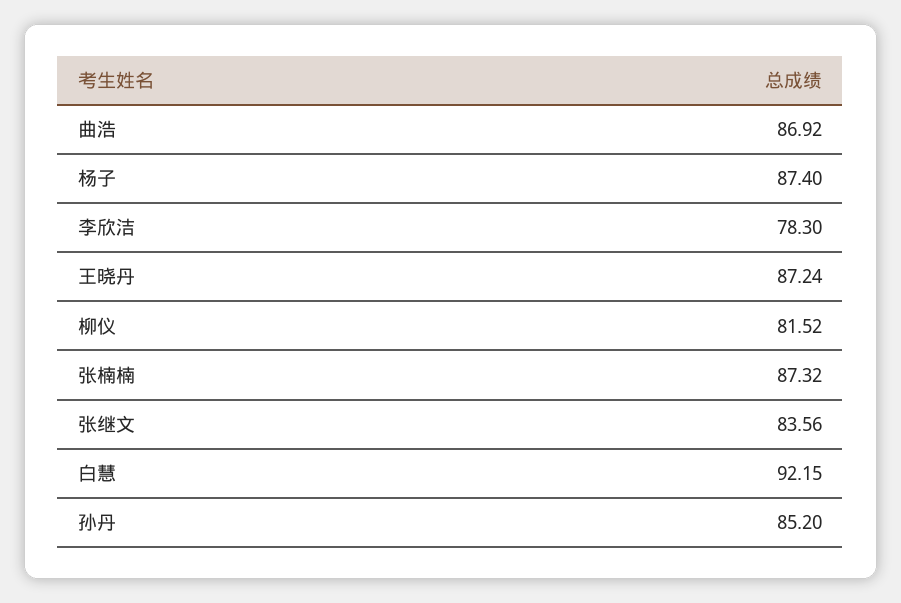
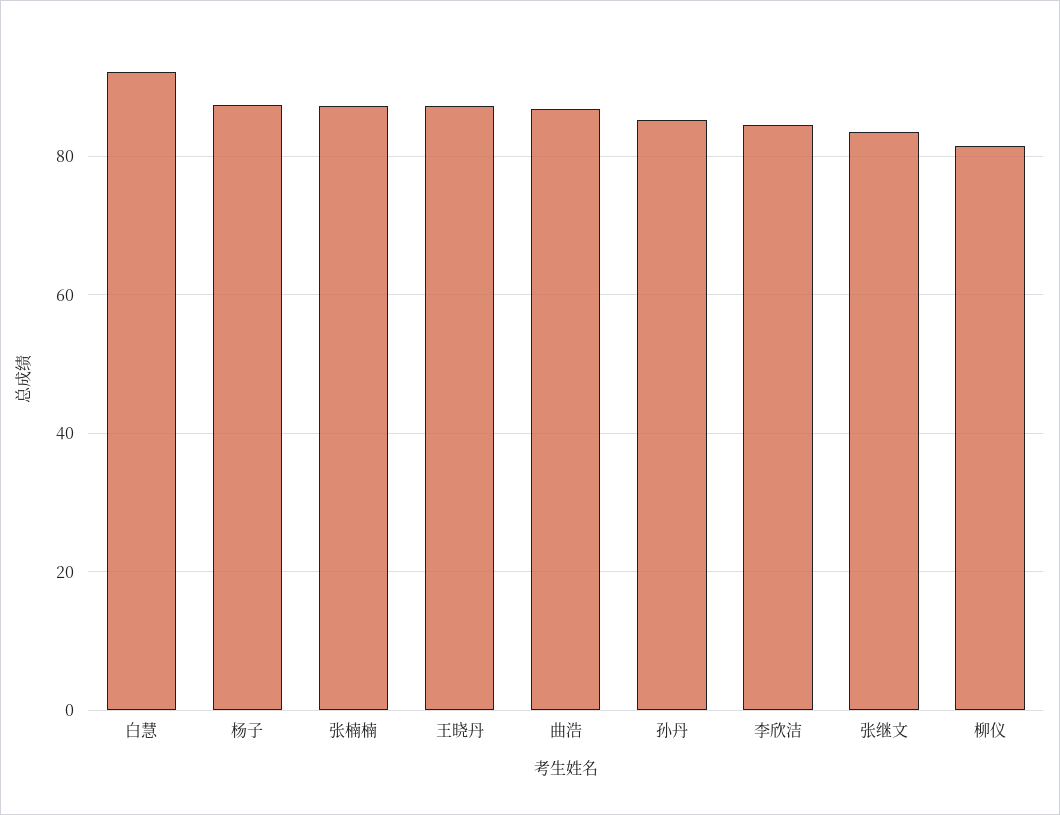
  {
    "曲浩": 86.92,
    "杨子": 87.4,
-   "李欣洁": 78.3,
+   "李欣洁": 84,
    "王晓丹": 87.24,
    "柳仪": 81.52,
    "张楠楠": 87.32,
    "张继文": 83.56,
    "白慧": 92.15,
    "孙丹": 85.2
  }

